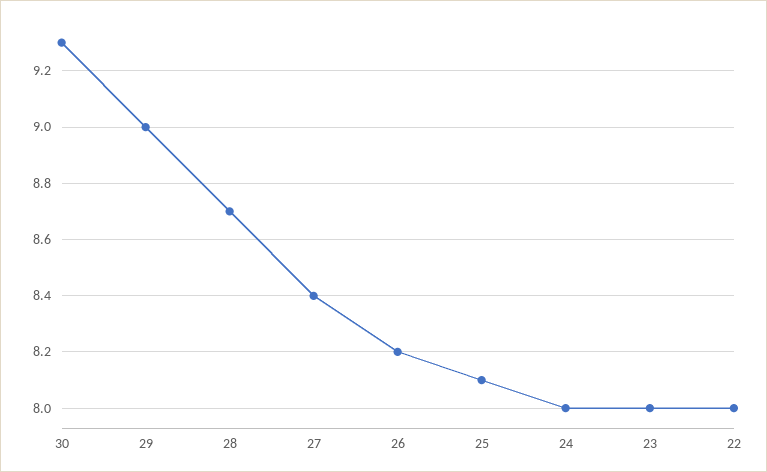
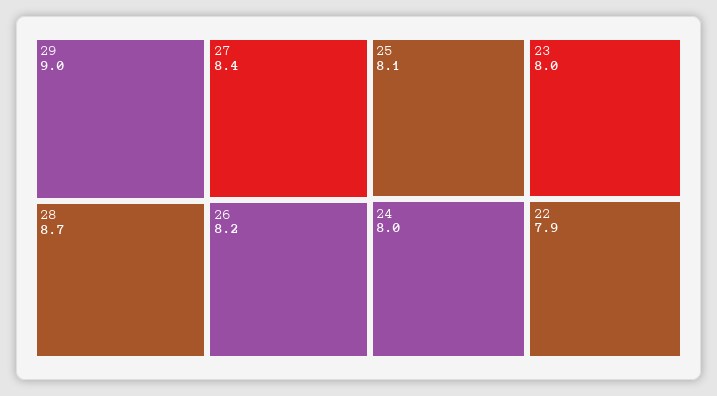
  {
-   "30": 9.3,
    "29": 9,
    "28": 8.7,
    "27": 8.4,
    "26": 8.2,
    "25": 8.1,
    "24": 8,
    "23": 8,
-   "22": 8
+   "22": 7.9
  }

